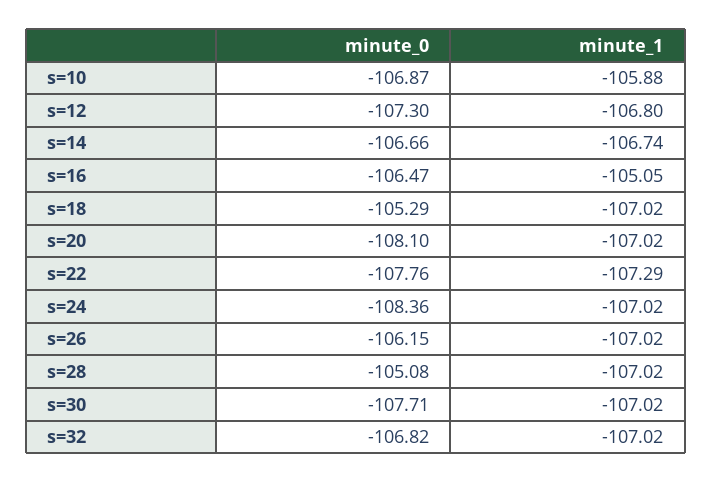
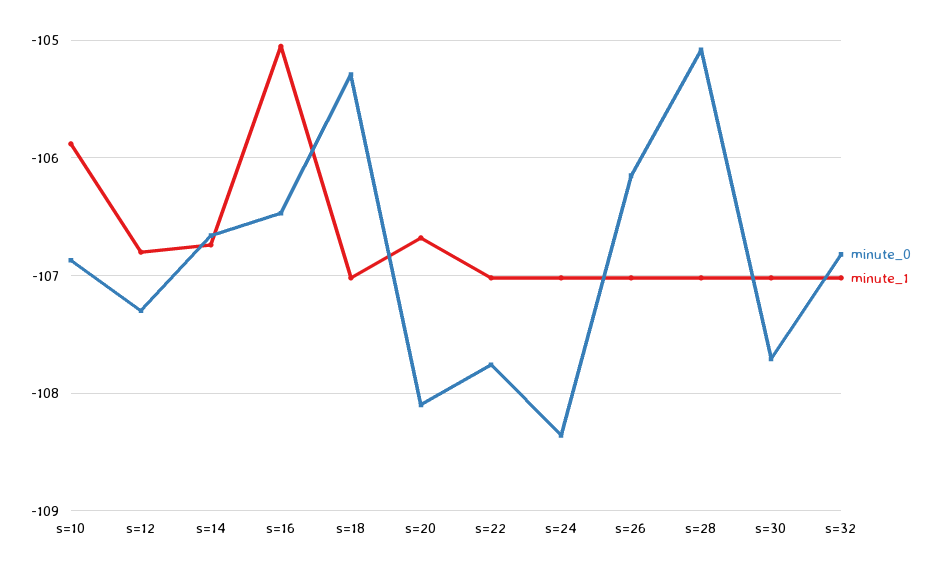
  {
    "minute_0": {
      "s=10": -106.87,
      "s=12": -107.3,
      "s=14": -106.66,
      "s=16": -106.47,
      "s=18": -105.29,
      "s=20": -108.1,
      "s=22": -107.76,
      "s=24": -108.36,
      "s=26": -106.15,
      "s=28": -105.08,
      "s=30": -107.71,
      "s=32": -106.82
    },
    "minute_1": {
      "s=10": -105.88,
      "s=12": -106.8,
      "s=14": -106.74,
      "s=16": -105.05,
      "s=18": -107.02,
-     "s=20": -107.02,
+     "s=20": -106.7,
-     "s=22": -107.29,
+     "s=22": -107,
      "s=24": -107.02,
      "s=26": -107.02,
      "s=28": -107.02,
      "s=30": -107.02,
      "s=32": -107.02
    }
  }

